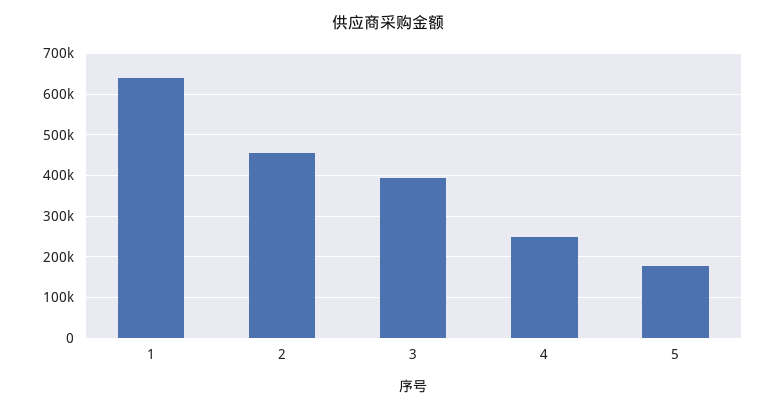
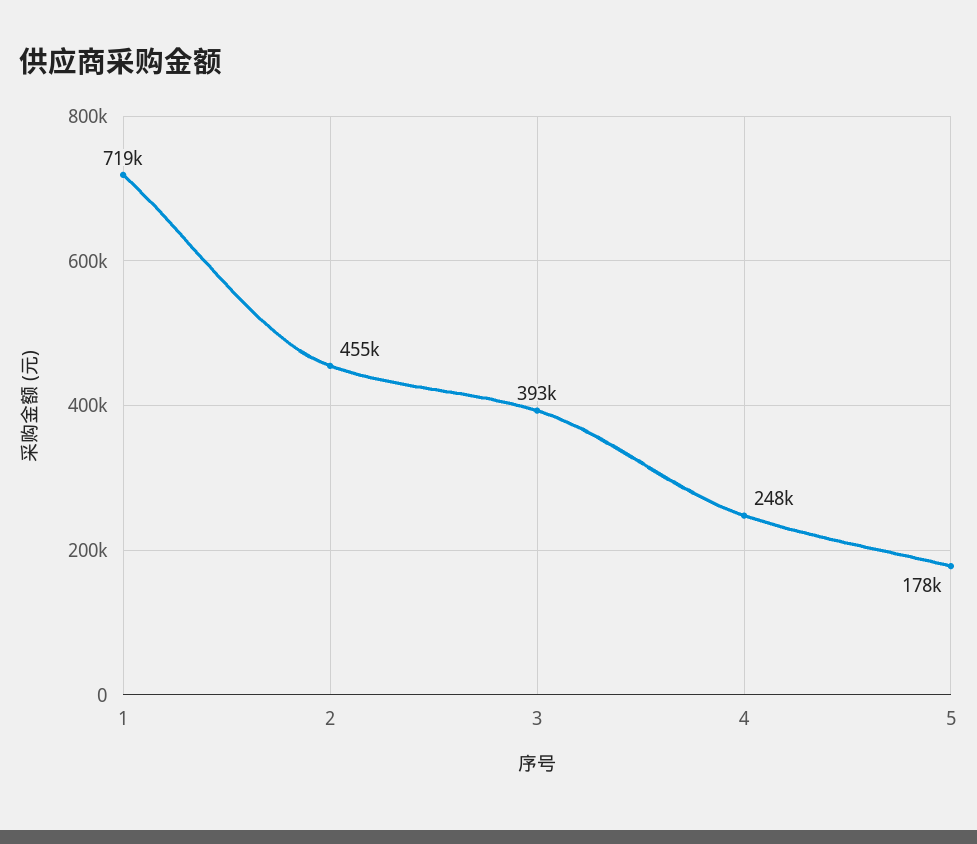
  {
-   "1": 640000,
+   "1": 719000,
    "2": 455000,
    "3": 393000,
    "4": 248000,
    "5": 178000
  }

